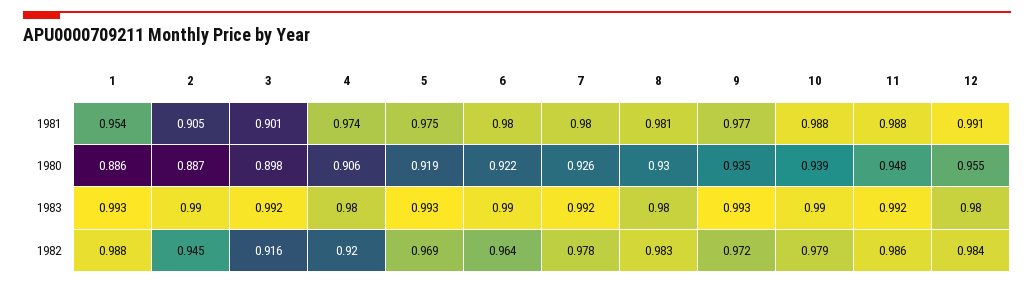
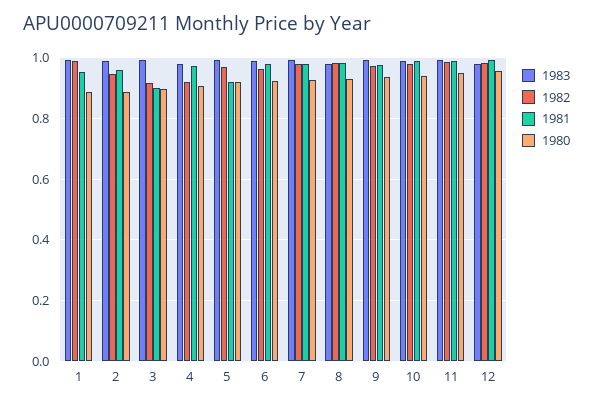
  {
    "1981": {
      "1": 0.954,
-     "2": 0.905,
+     "2": 0.96,
      "3": 0.901,
      "4": 0.974,
-     "5": 0.975,
+     "5": 0.92,
      "6": 0.98,
      "7": 0.98,
      "8": 0.981,
      "9": 0.977,
      "10": 0.988,
      "11": 0.988,
      "12": 0.991
    },
    "1980": {
      "1": 0.886,
      "2": 0.887,
      "3": 0.898,
      "4": 0.906,
      "5": 0.919,
      "6": 0.922,
      "7": 0.926,
      "8": 0.93,
      "9": 0.935,
      "10": 0.939,
      "11": 0.948,
      "12": 0.955
    },
    "1983": {
      "1": 0.993,
      "2": 0.99,
      "3": 0.992,
      "4": 0.98,
      "5": 0.993,
      "6": 0.99,
      "7": 0.992,
      "8": 0.98,
      "9": 0.993,
      "10": 0.99,
      "11": 0.992,
      "12": 0.98
    },
    "1982": {
      "1": 0.988,
      "2": 0.945,
      "3": 0.916,
      "4": 0.92,
      "5": 0.969,
      "6": 0.964,
      "7": 0.978,
      "8": 0.983,
      "9": 0.972,
      "10": 0.979,
      "11": 0.986,
      "12": 0.984
    }
  }

